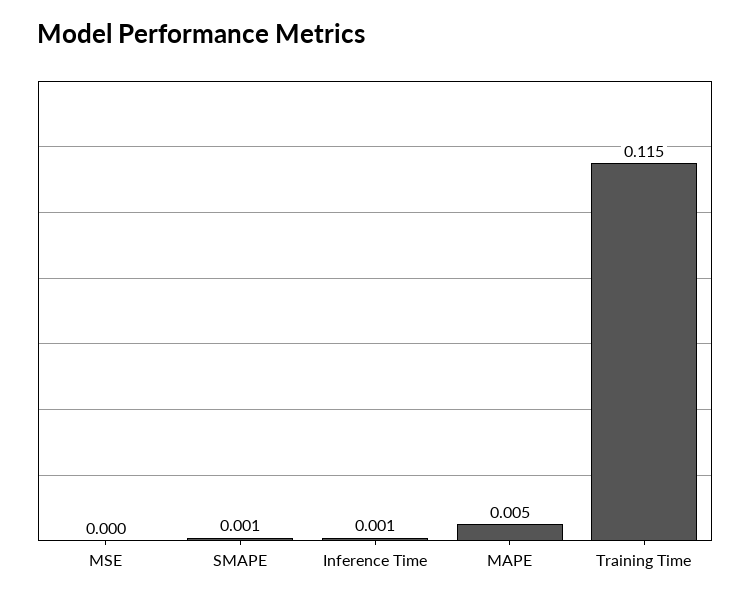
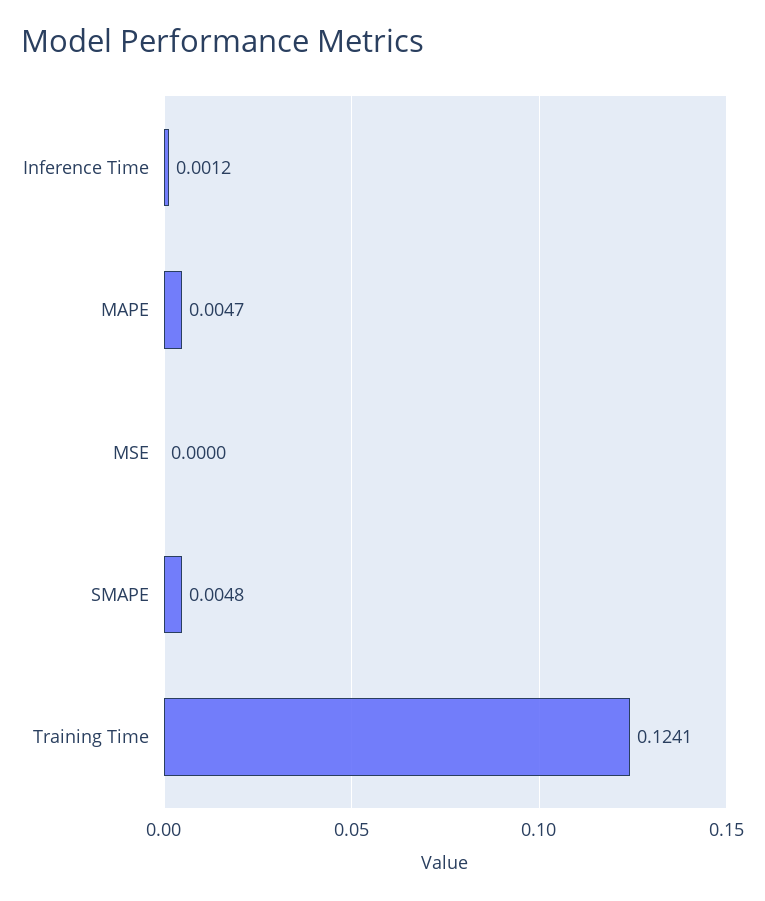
  {
    "MSE": 0,
-   "SMAPE": 0.001,
+   "SMAPE": 0.0048,
    "Inference Time": 0.0012,
    "MAPE": 0.0047,
-   "Training Time": 0.115
+   "Training Time": 0.1241
  }

